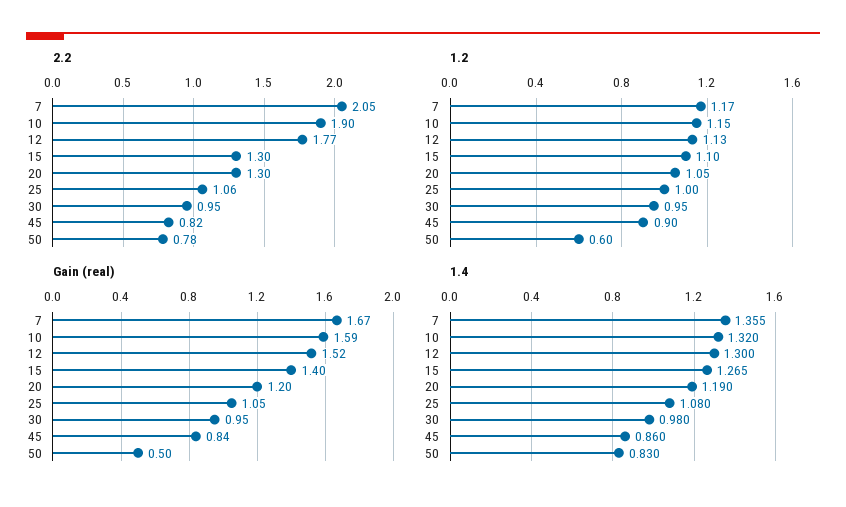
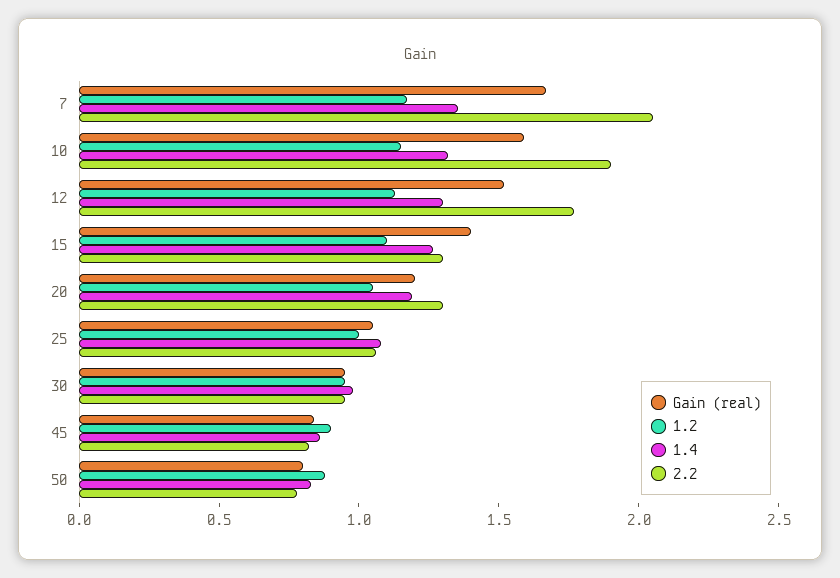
  {
    "2.2": {
      "7": 2.05,
      "10": 1.9,
      "12": 1.77,
      "15": 1.3,
      "20": 1.3,
      "25": 1.06,
      "30": 0.95,
      "45": 0.82,
      "50": 0.78
    },
    "1.2": {
      "7": 1.17,
      "10": 1.15,
      "12": 1.13,
      "15": 1.1,
      "20": 1.05,
      "25": 1,
      "30": 0.95,
      "45": 0.9,
-     "50": 0.6
+     "50": 0.9
    },
    "Gain (real)": {
      "7": 1.67,
      "10": 1.59,
      "12": 1.52,
      "15": 1.4,
      "20": 1.2,
      "25": 1.05,
      "30": 0.95,
      "45": 0.84,
-     "50": 0.5
+     "50": 0.8
    },
    "1.4": {
      "7": 1.355,
      "10": 1.32,
      "12": 1.3,
      "15": 1.265,
      "20": 1.19,
      "25": 1.08,
      "30": 0.98,
      "45": 0.86,
      "50": 0.83
    }
  }

